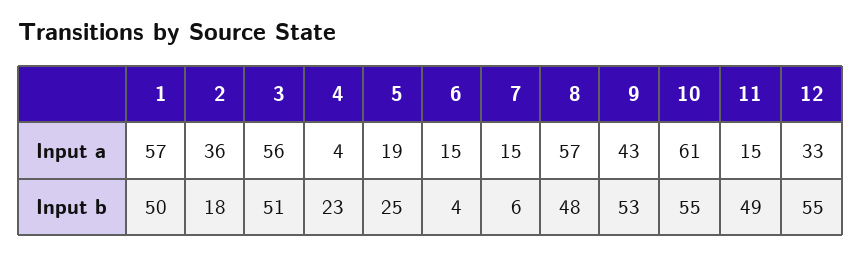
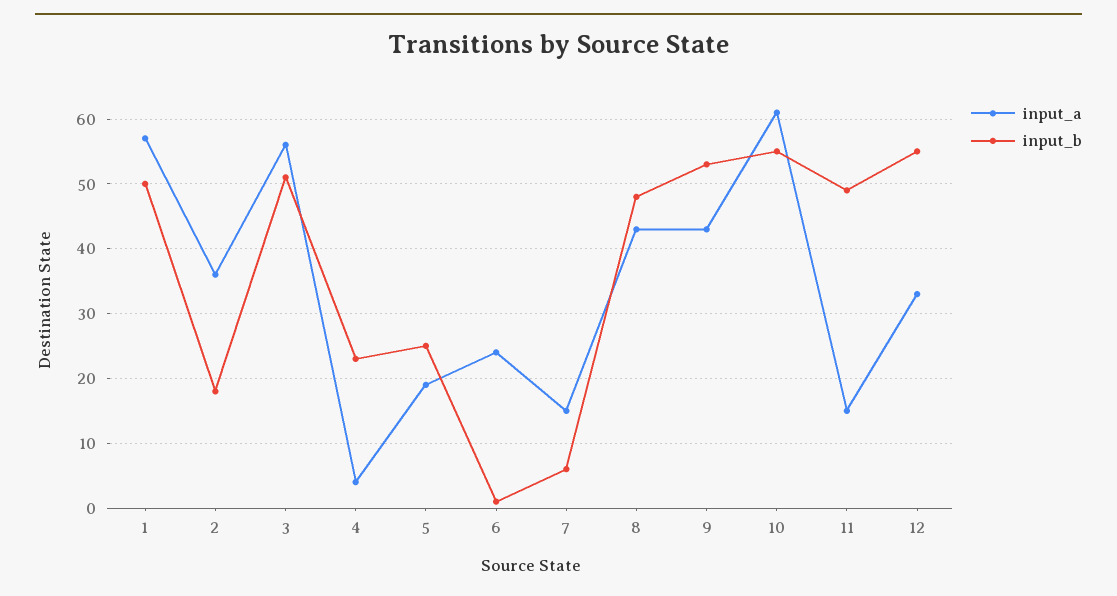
  {
    "Input a": {
      "1": 57,
      "2": 36,
      "3": 56,
      "4": 4,
      "5": 19,
-     "6": 15,
+     "6": 24,
      "7": 15,
-     "8": 57,
+     "8": 43,
      "9": 43,
      "10": 61,
      "11": 15,
      "12": 33
    },
    "Input b": {
      "1": 50,
      "2": 18,
      "3": 51,
      "4": 23,
      "5": 25,
-     "6": 4,
+     "6": 1,
      "7": 6,
      "8": 48,
      "9": 53,
      "10": 55,
      "11": 49,
      "12": 55
    }
  }

